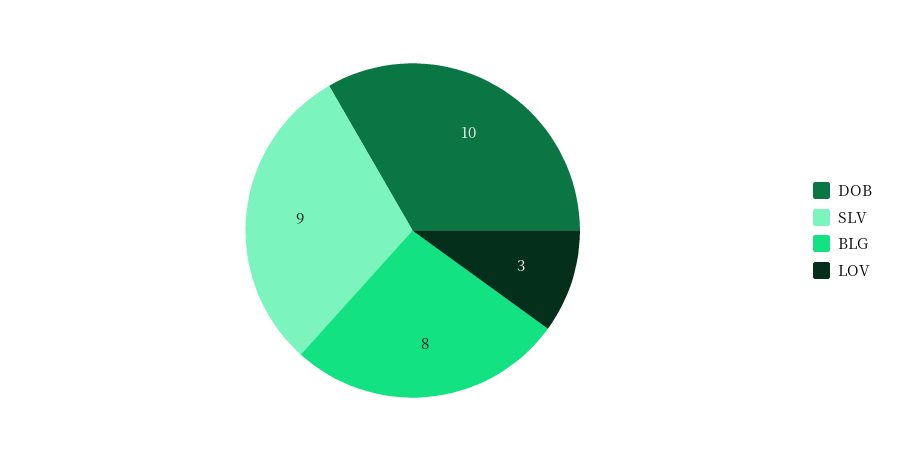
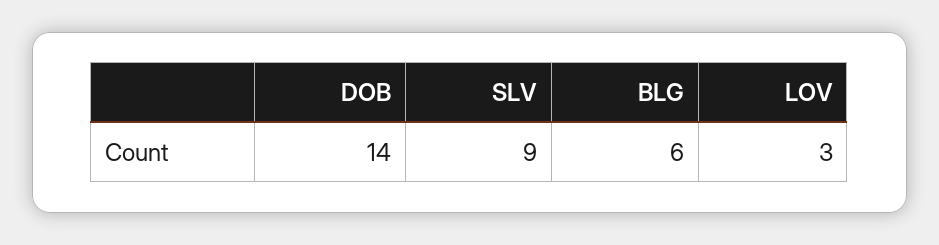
  {
-   "DOB": 10,
+   "DOB": 14,
    "SLV": 9,
-   "BLG": 8,
+   "BLG": 6,
    "LOV": 3
  }

